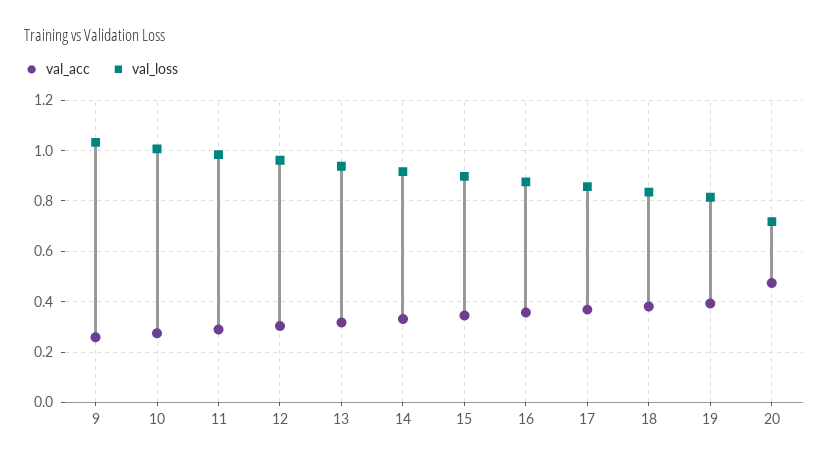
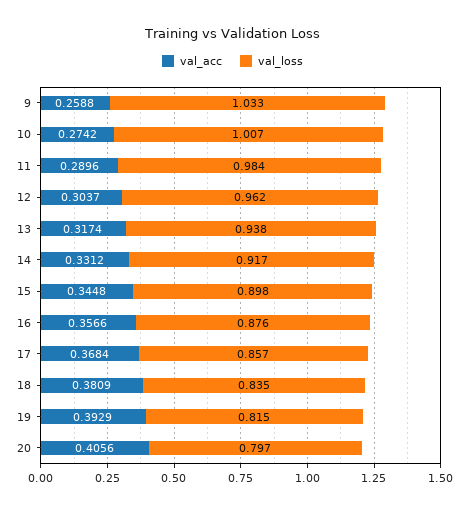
  {
    "val_acc": {
      "9": 0.2588,
      "10": 0.2742,
      "11": 0.2896,
      "12": 0.3037,
      "13": 0.3174,
      "14": 0.3312,
      "15": 0.3448,
      "16": 0.3566,
      "17": 0.3684,
      "18": 0.3809,
      "19": 0.3929,
-     "20": 0.475
+     "20": 0.4056
    },
    "val_loss": {
      "9": 1.033,
      "10": 1.007,
      "11": 0.984,
      "12": 0.962,
      "13": 0.938,
      "14": 0.917,
      "15": 0.898,
      "16": 0.876,
      "17": 0.857,
      "18": 0.835,
      "19": 0.815,
-     "20": 0.725
+     "20": 0.797
    }
  }

